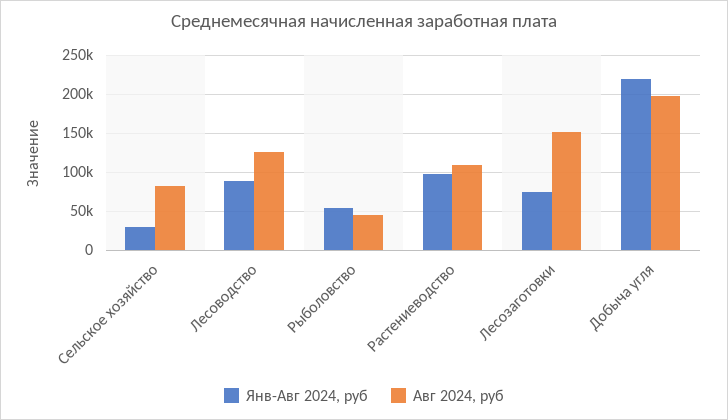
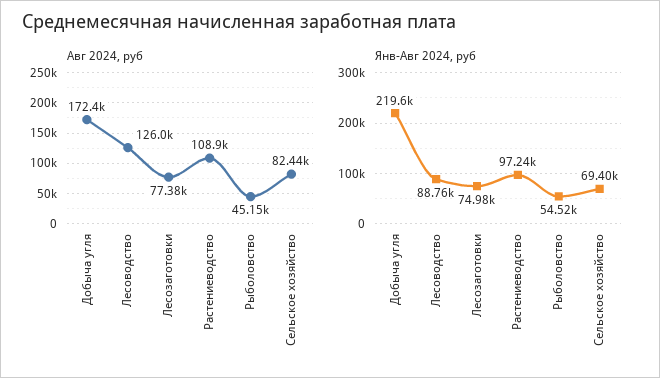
  {
    "Янв-Авг 2024, руб": {
-     "Сельское хозяйство": 30000,
+     "Сельское хозяйство": 69400,
      "Лесоводство": 88760,
      "Рыболовство": 54520,
      "Растениеводство": 97240,
      "Лесозаготовки": 74980,
      "Добыча угля": 219600
    },
    "Авг 2024, руб": {
      "Сельское хозяйство": 82440,
      "Лесоводство": 126000,
      "Рыболовство": 45150,
      "Растениеводство": 108900,
-     "Лесозаготовки": 150000,
+     "Лесозаготовки": 77380,
-     "Добыча угля": 200000
+     "Добыча угля": 172400
    }
  }

